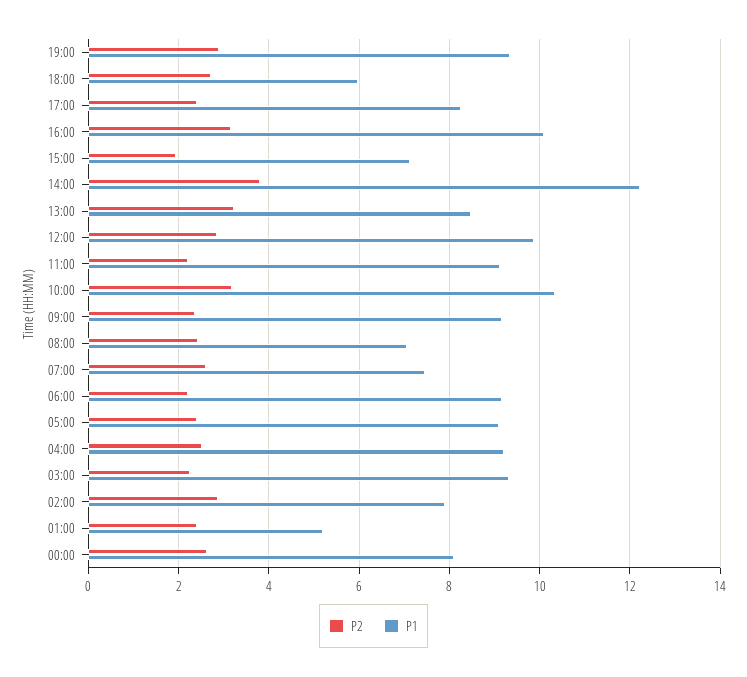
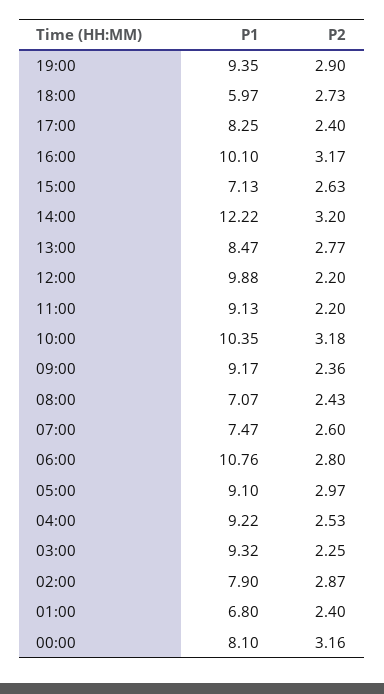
  {
    "P2": {
      "19:00": 2.9,
      "18:00": 2.73,
      "17:00": 2.4,
      "16:00": 3.17,
-     "15:00": 2,
+     "15:00": 2.63,
-     "14:00": 3.8,
+     "14:00": 3.2,
-     "13:00": 3.2,
+     "13:00": 2.77,
-     "12:00": 2.8,
+     "12:00": 2.2,
      "11:00": 2.2,
      "10:00": 3.18,
      "09:00": 2.36,
      "08:00": 2.43,
      "07:00": 2.6,
-     "06:00": 2.2,
+     "06:00": 2.8,
-     "05:00": 2.4,
+     "05:00": 2.97,
      "04:00": 2.53,
      "03:00": 2.25,
      "02:00": 2.87,
      "01:00": 2.4,
-     "00:00": 2.6
+     "00:00": 3.16
    },
    "P1": {
      "19:00": 9.35,
      "18:00": 5.97,
      "17:00": 8.25,
      "16:00": 10.1,
      "15:00": 7.13,
      "14:00": 12.22,
      "13:00": 8.47,
      "12:00": 9.88,
      "11:00": 9.13,
      "10:00": 10.35,
      "09:00": 9.17,
      "08:00": 7.07,
      "07:00": 7.47,
-     "06:00": 9.2,
+     "06:00": 10.76,
      "05:00": 9.1,
      "04:00": 9.22,
      "03:00": 9.32,
      "02:00": 7.9,
-     "01:00": 5.2,
+     "01:00": 6.8,
      "00:00": 8.1
    }
  }

